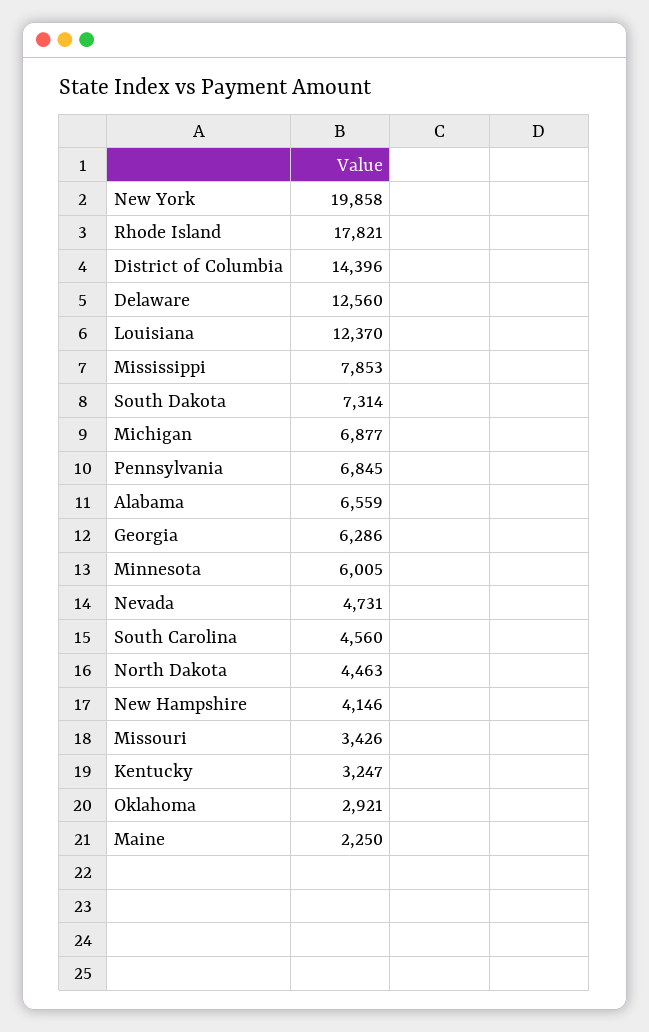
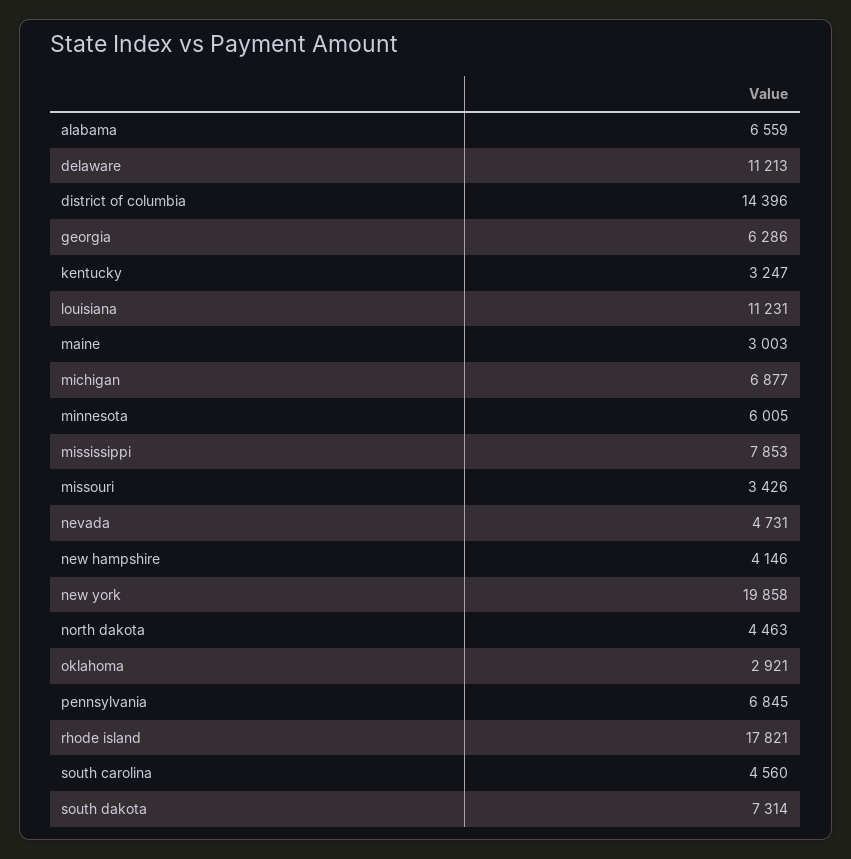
  {
    "New York": 19858,
    "Rhode Island": 17821,
    "District of Columbia": 14396,
-   "Delaware": 12560,
+   "Delaware": 11213,
-   "Louisiana": 12370,
+   "Louisiana": 11231,
    "Mississippi": 7853,
    "South Dakota": 7314,
    "Michigan": 6877,
    "Pennsylvania": 6845,
    "Alabama": 6559,
    "Georgia": 6286,
    "Minnesota": 6005,
    "Nevada": 4731,
    "South Carolina": 4560,
    "North Dakota": 4463,
    "New Hampshire": 4146,
    "Missouri": 3426,
    "Kentucky": 3247,
    "Oklahoma": 2921,
-   "Maine": 2250
+   "Maine": 3003
  }

